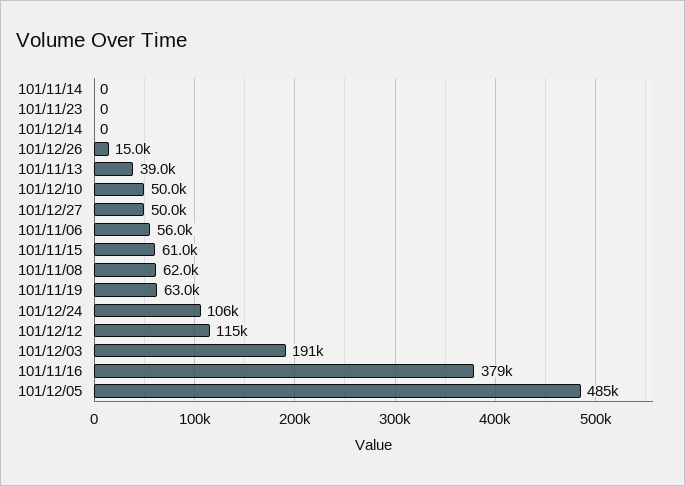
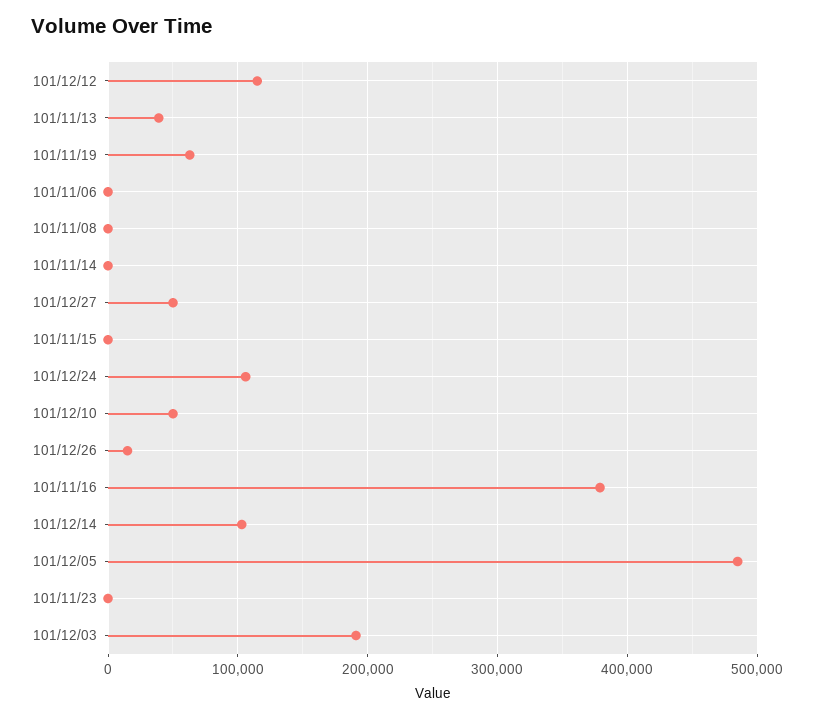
  {
    "101/11/14": 0,
    "101/11/23": 0,
-   "101/12/14": 0,
+   "101/12/14": 100000,
    "101/12/26": 15000,
    "101/11/13": 39000,
    "101/12/10": 50000,
    "101/12/27": 50000,
-   "101/11/06": 56000,
+   "101/11/06": 0,
-   "101/11/15": 61000,
+   "101/11/15": 0,
-   "101/11/08": 62000,
+   "101/11/08": 0,
    "101/11/19": 63000,
    "101/12/24": 106000,
    "101/12/12": 115000,
    "101/12/03": 191000,
    "101/11/16": 379000,
    "101/12/05": 485000
  }

